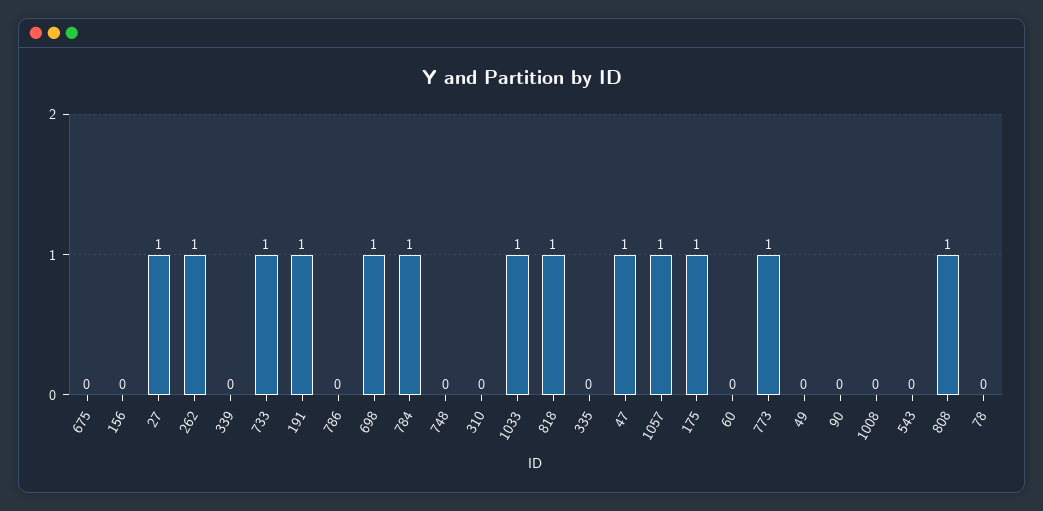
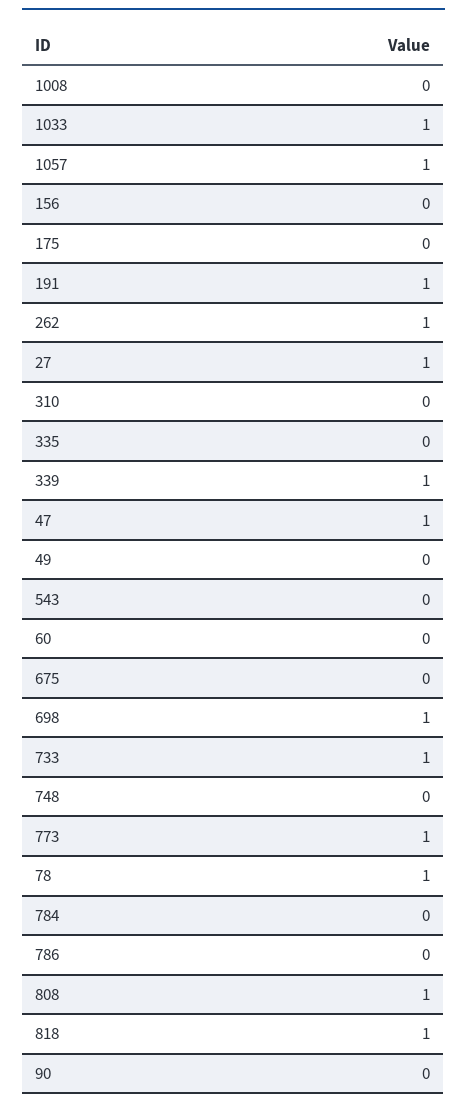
  {
    "675": 0,
    "156": 0,
    "27": 1,
    "262": 1,
-   "339": 0,
+   "339": 1,
    "733": 1,
    "191": 1,
    "786": 0,
    "698": 1,
-   "784": 1,
+   "784": 0,
    "748": 0,
    "310": 0,
    "1033": 1,
    "818": 1,
    "335": 0,
    "47": 1,
    "1057": 1,
-   "175": 1,
+   "175": 0,
    "60": 0,
    "773": 1,
    "49": 0,
    "90": 0,
    "1008": 0,
    "543": 0,
    "808": 1,
-   "78": 0
+   "78": 1
  }

